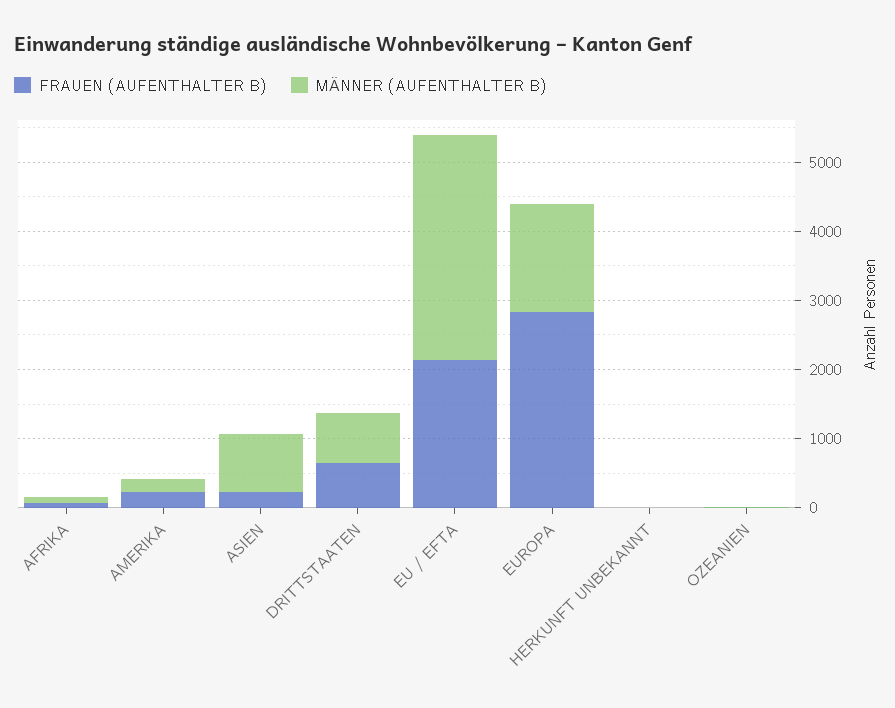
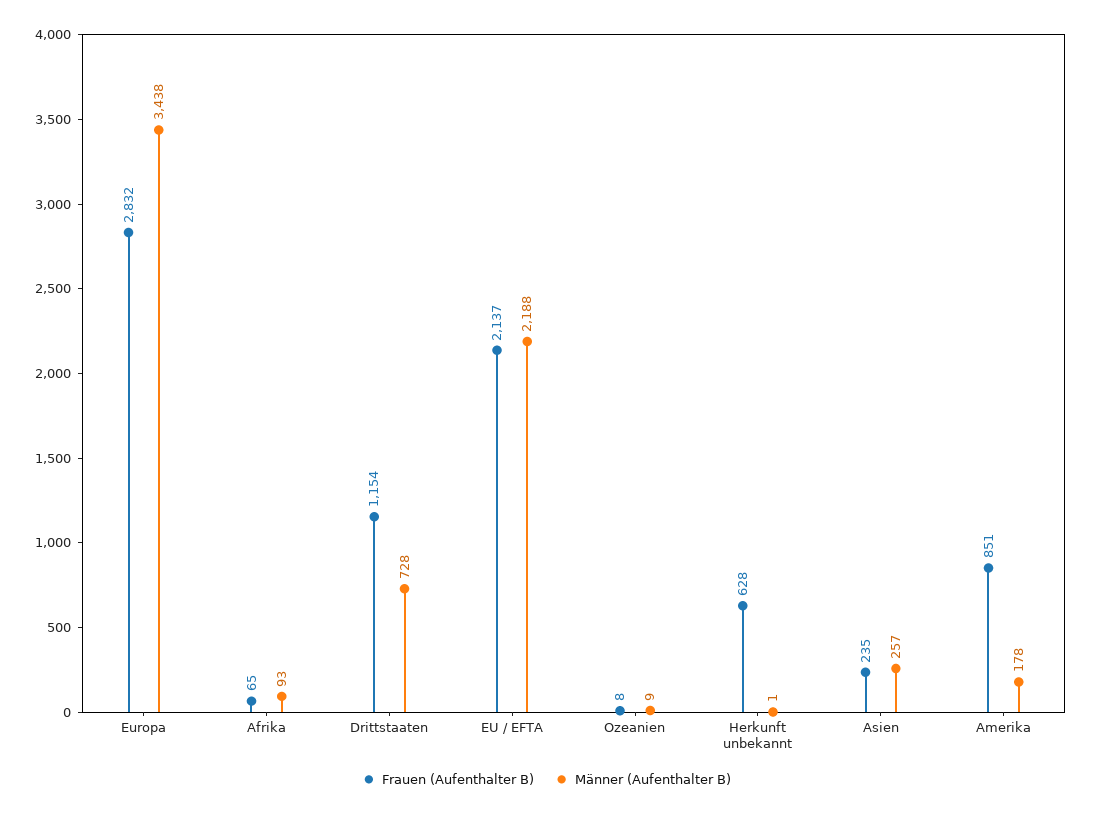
  {
    "FRAUEN (AUFENTHALTER B)": {
      "AFRIKA": 65,
-     "AMERIKA": 200,
+     "AMERIKA": 851,
      "ASIEN": 235,
-     "DRITTSTAATEN": 600,
+     "DRITTSTAATEN": 1154,
      "EU / EFTA": 2137,
      "EUROPA": 2832,
-     "HERKUNFT UNBEKANNT": 0,
+     "HERKUNFT UNBEKANNT": 628,
      "OZEANIEN": 8
    },
    "MÄNNER (AUFENTHALTER B)": {
      "AFRIKA": 93,
      "AMERIKA": 178,
-     "ASIEN": 800,
+     "ASIEN": 257,
      "DRITTSTAATEN": 728,
-     "EU / EFTA": 3200,
+     "EU / EFTA": 2188,
-     "EUROPA": 1600,
+     "EUROPA": 3438,
      "HERKUNFT UNBEKANNT": 1,
      "OZEANIEN": 9
    }
  }

